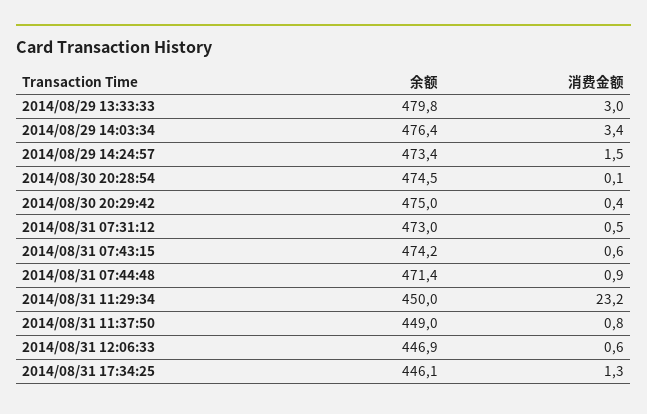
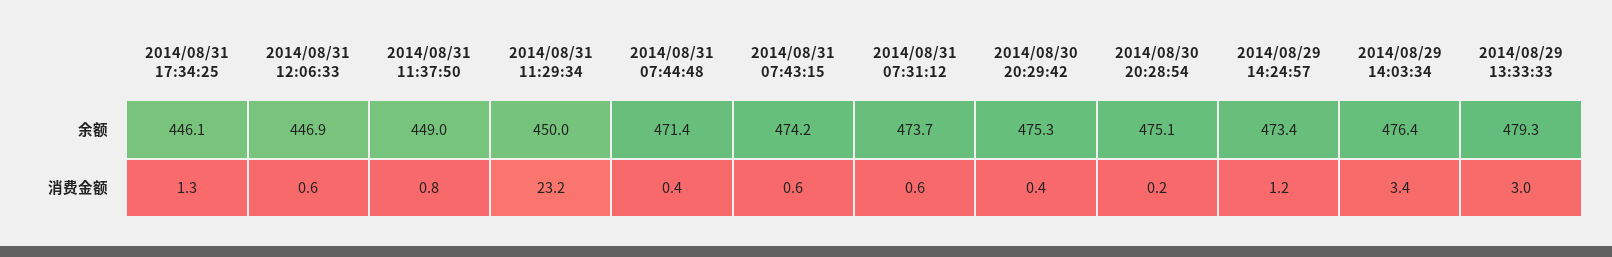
  {
    "余额": {
-     "2014/08/29 13:33:33": 479.8,
+     "2014/08/29 13:33:33": 479.3,
      "2014/08/29 14:03:34": 476.4,
      "2014/08/29 14:24:57": 473.4,
-     "2014/08/30 20:28:54": 474.5,
+     "2014/08/30 20:28:54": 475.1,
-     "2014/08/30 20:29:42": 475,
+     "2014/08/30 20:29:42": 475.3,
-     "2014/08/31 07:31:12": 473,
+     "2014/08/31 07:31:12": 473.7,
      "2014/08/31 07:43:15": 474.2,
      "2014/08/31 07:44:48": 471.4,
      "2014/08/31 11:29:34": 450,
      "2014/08/31 11:37:50": 449,
      "2014/08/31 12:06:33": 446.9,
      "2014/08/31 17:34:25": 446.1
    },
    "消费金额": {
      "2014/08/29 13:33:33": 3,
      "2014/08/29 14:03:34": 3.4,
-     "2014/08/29 14:24:57": 1.5,
+     "2014/08/29 14:24:57": 1.2,
-     "2014/08/30 20:28:54": 0.1,
+     "2014/08/30 20:28:54": 0.2,
      "2014/08/30 20:29:42": 0.4,
-     "2014/08/31 07:31:12": 0.5,
+     "2014/08/31 07:31:12": 0.6,
      "2014/08/31 07:43:15": 0.6,
-     "2014/08/31 07:44:48": 0.9,
+     "2014/08/31 07:44:48": 0.4,
      "2014/08/31 11:29:34": 23.2,
      "2014/08/31 11:37:50": 0.8,
      "2014/08/31 12:06:33": 0.6,
      "2014/08/31 17:34:25": 1.3
    }
  }

